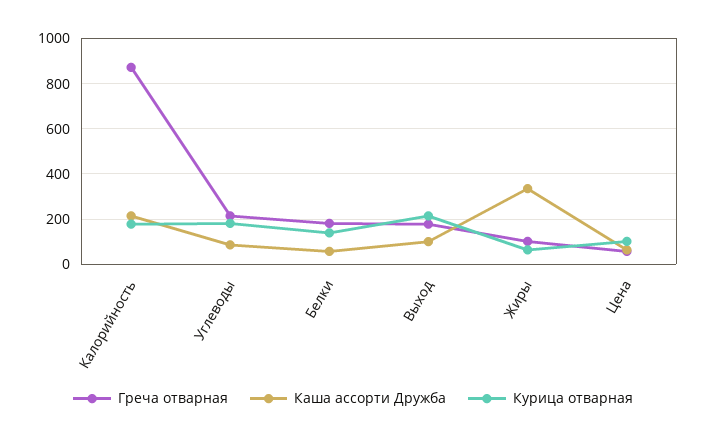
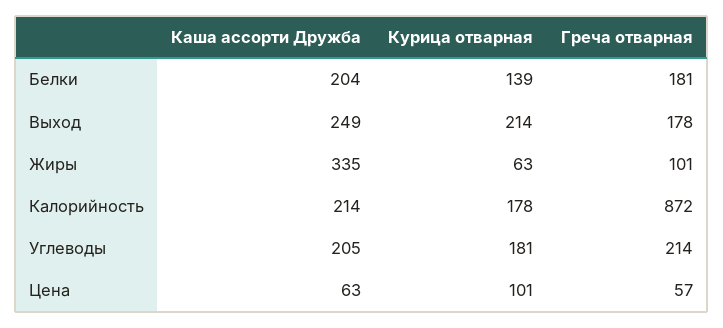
  {
    "Греча отварная": {
      "Калорийность": 872,
      "Углеводы": 214,
      "Белки": 181,
      "Выход": 178,
      "Жиры": 101,
      "Цена": 57
    },
    "Каша ассорти Дружба": {
      "Калорийность": 214,
-     "Углеводы": 100,
+     "Углеводы": 205,
-     "Белки": 50,
+     "Белки": 204,
-     "Выход": 100,
+     "Выход": 249,
      "Жиры": 335,
      "Цена": 63
    },
    "Курица отварная": {
      "Калорийность": 178,
      "Углеводы": 181,
      "Белки": 139,
      "Выход": 214,
      "Жиры": 63,
      "Цена": 101
    }
  }

